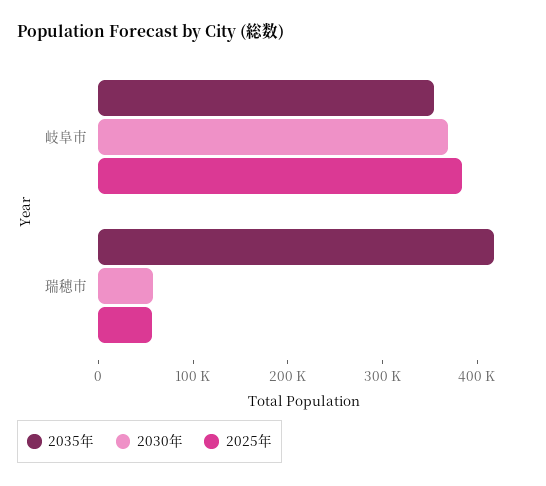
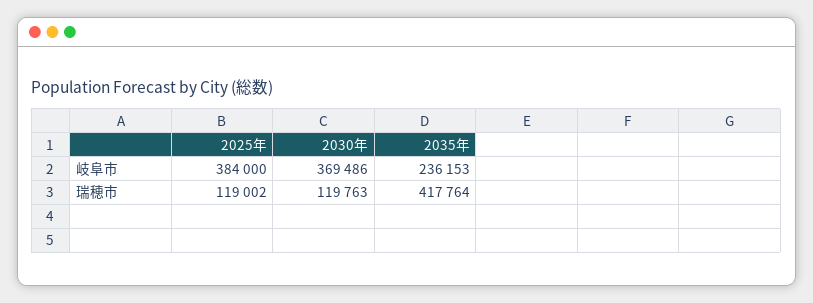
  {
    "2035年": {
-     "岐阜市": 360000,
+     "岐阜市": 236153,
      "瑞穂市": 417764
    },
    "2030年": {
      "岐阜市": 369486,
-     "瑞穂市": 60000
+     "瑞穂市": 119763
    },
    "2025年": {
      "岐阜市": 384000,
-     "瑞穂市": 60000
+     "瑞穂市": 119002
    }
  }

